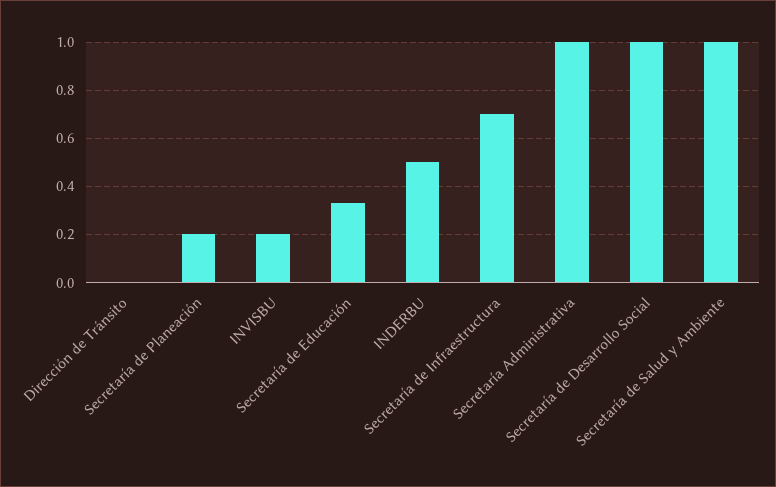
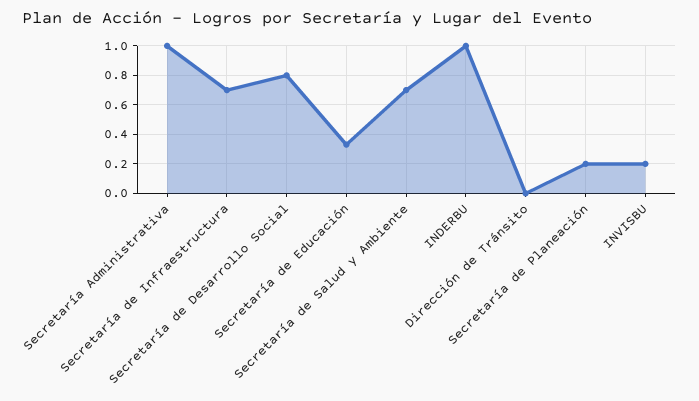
  {
    "Dirección de Tránsito": 0,
    "Secretaría de Planeación": 0.2,
    "INVISBU": 0.2,
    "Secretaría de Educación": 0.35,
-   "INDERBU": 0.5,
+   "INDERBU": 1,
    "Secretaría de Infraestructura": 0.7,
    "Secretaría Administrativa": 1,
-   "Secretaría de Desarrollo Social": 1,
+   "Secretaría de Desarrollo Social": 0.8,
-   "Secretaría de Salud y Ambiente": 1
+   "Secretaría de Salud y Ambiente": 0.7
  }

